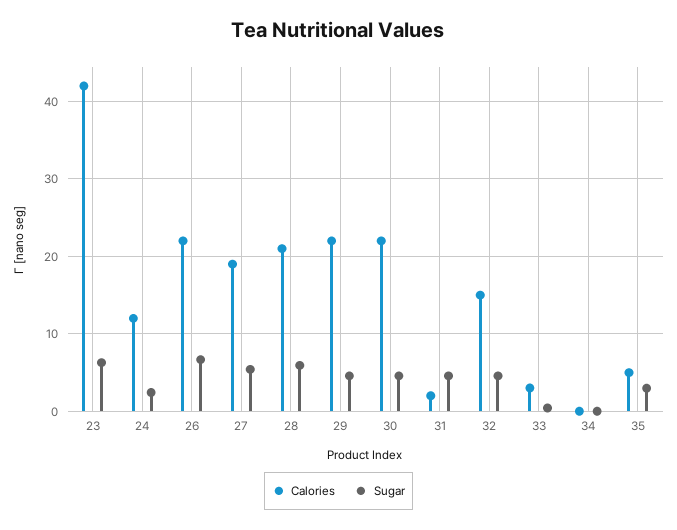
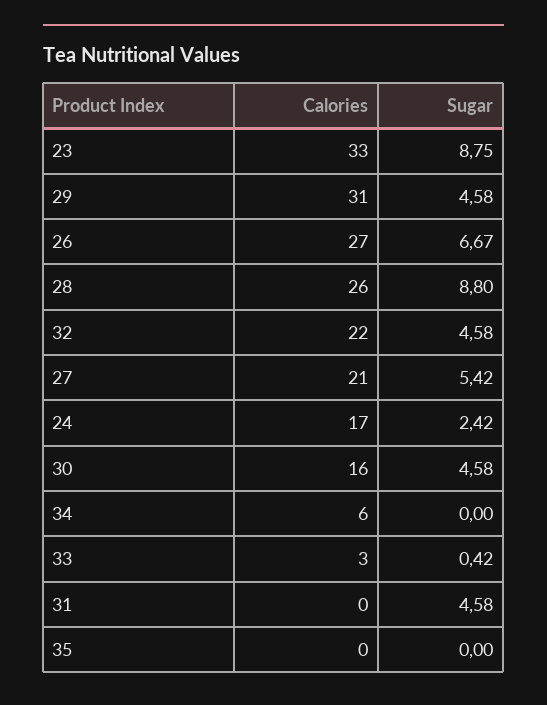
  {
    "Calories": {
-     "23": 42,
+     "23": 33,
-     "24": 12,
+     "24": 17,
-     "26": 22,
+     "26": 27,
-     "27": 19,
+     "27": 21,
-     "28": 21,
+     "28": 26,
-     "29": 22,
+     "29": 31,
-     "30": 22,
+     "30": 16,
-     "31": 2,
+     "31": 0,
-     "32": 15,
+     "32": 22,
      "33": 3,
-     "34": 0,
+     "34": 6,
-     "35": 5
+     "35": 0
    },
    "Sugar": {
-     "23": 6,
+     "23": 8.75,
      "24": 2.42,
      "26": 6.67,
      "27": 5.42,
-     "28": 6,
+     "28": 8.8,
      "29": 4.58,
      "30": 4.58,
      "31": 4.58,
      "32": 4.58,
      "33": 0.42,
      "34": 0,
-     "35": 3
+     "35": 0
    }
  }

